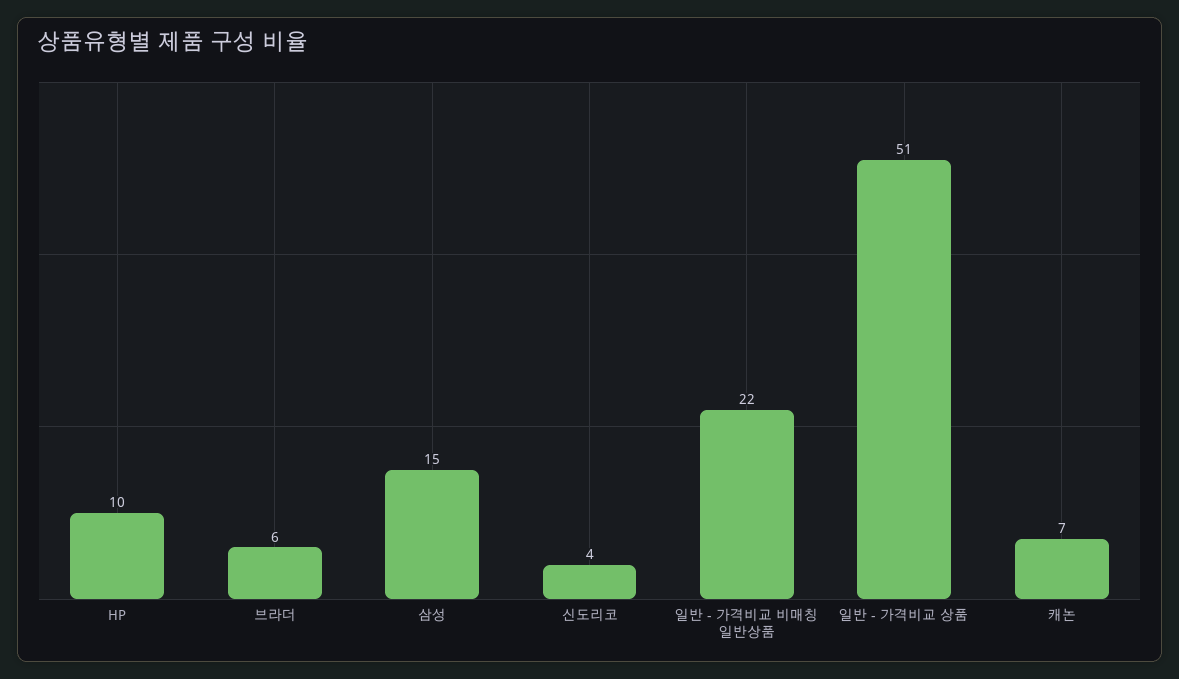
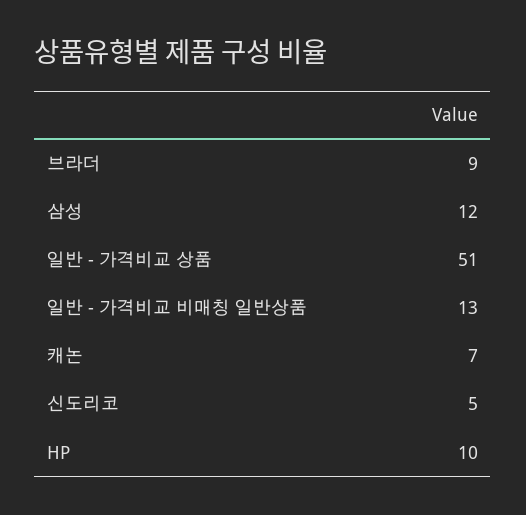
  {
    "HP": 10,
-   "브라더": 6,
+   "브라더": 9,
-   "삼성": 15,
+   "삼성": 12,
-   "신도리코": 4,
+   "신도리코": 5,
-   "일반 - 가격비교 비매칭 일반상품": 22,
+   "일반 - 가격비교 비매칭 일반상품": 13,
    "일반 - 가격비교 상품": 51,
    "캐논": 7
  }

